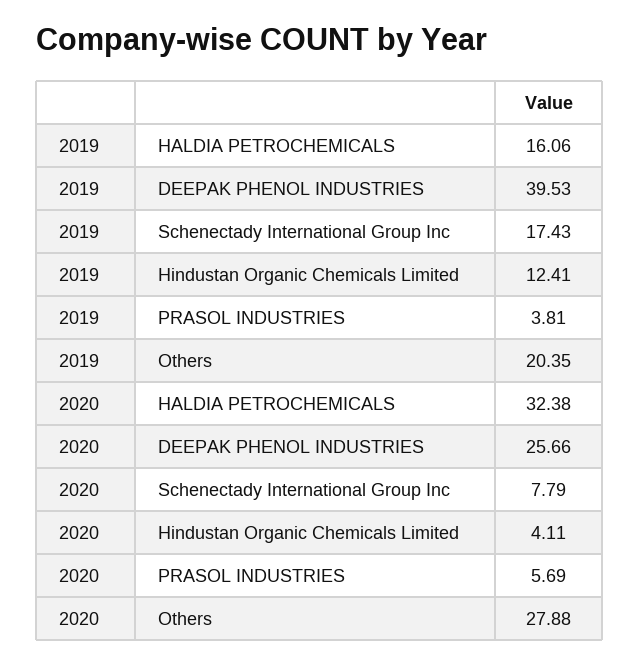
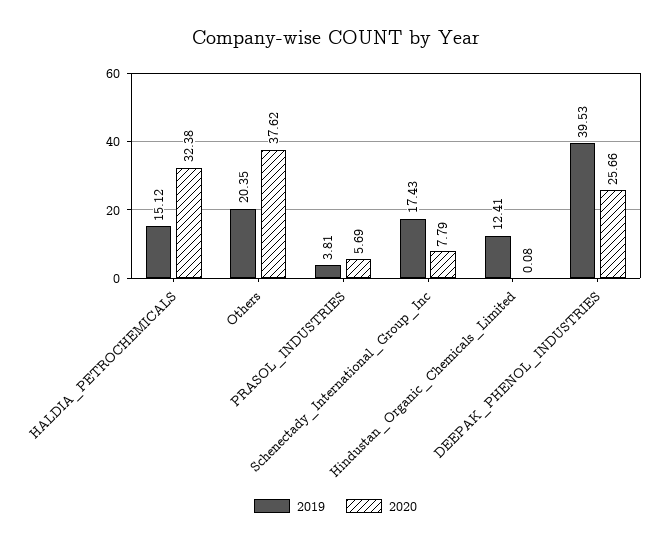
  {
    "2019": {
-     "HALDIA PETROCHEMICALS": 16.06,
+     "HALDIA PETROCHEMICALS": 15.12,
      "DEEPAK PHENOL INDUSTRIES": 39.53,
      "Schenectady International Group Inc": 17.43,
      "Hindustan Organic Chemicals Limited": 12.41,
      "PRASOL INDUSTRIES": 3.81,
      "Others": 20.35
    },
    "2020": {
      "HALDIA PETROCHEMICALS": 32.38,
      "DEEPAK PHENOL INDUSTRIES": 25.66,
      "Schenectady International Group Inc": 7.79,
-     "Hindustan Organic Chemicals Limited": 4.11,
+     "Hindustan Organic Chemicals Limited": 0.08,
      "PRASOL INDUSTRIES": 5.69,
-     "Others": 27.88
+     "Others": 37.62
    }
  }

